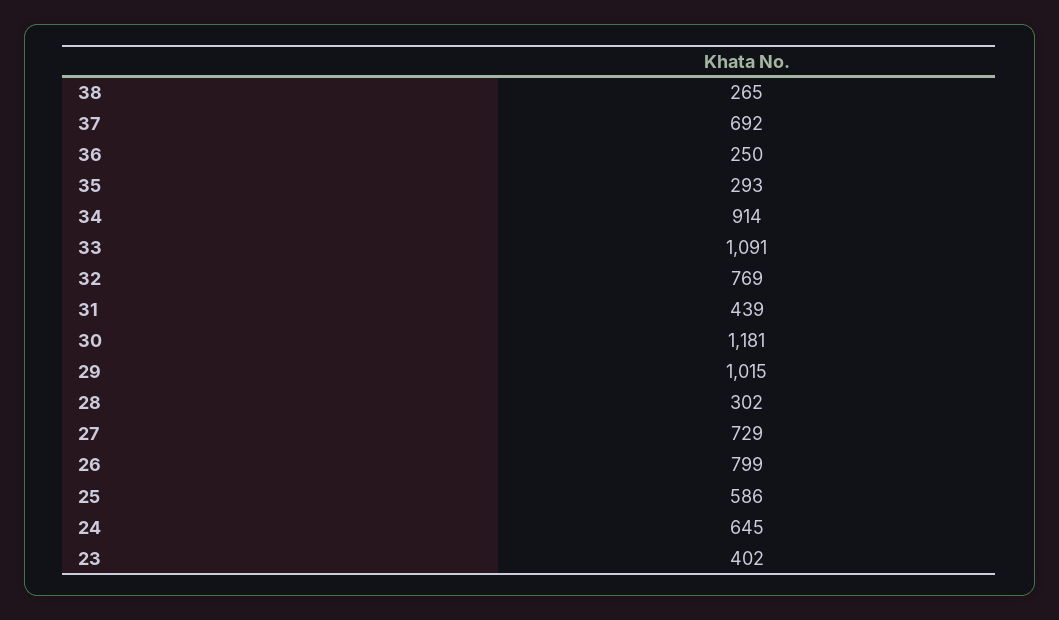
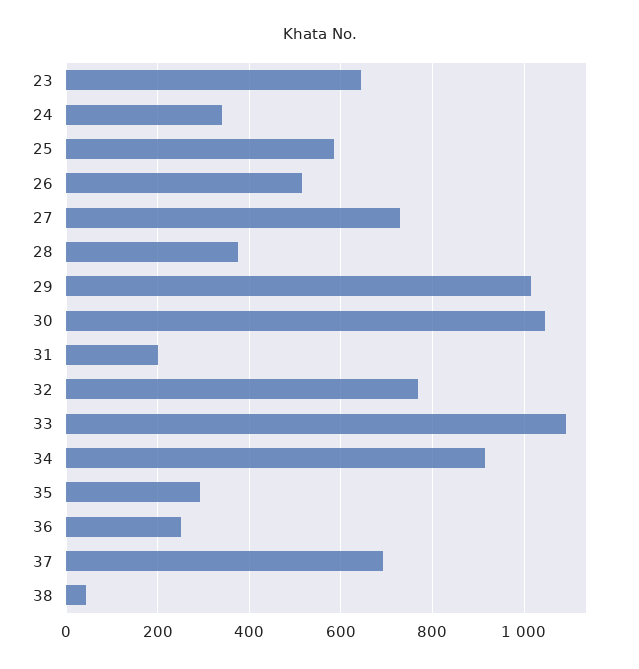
  {
-   "38": 265,
+   "38": 40,
    "37": 692,
    "36": 250,
    "35": 293,
    "34": 914,
    "33": 1091,
    "32": 769,
-   "31": 439,
+   "31": 200,
-   "30": 1181,
+   "30": 1040,
    "29": 1015,
-   "28": 302,
+   "28": 380,
    "27": 729,
-   "26": 799,
+   "26": 520,
    "25": 586,
-   "24": 645,
+   "24": 340,
-   "23": 402
+   "23": 640
  }

